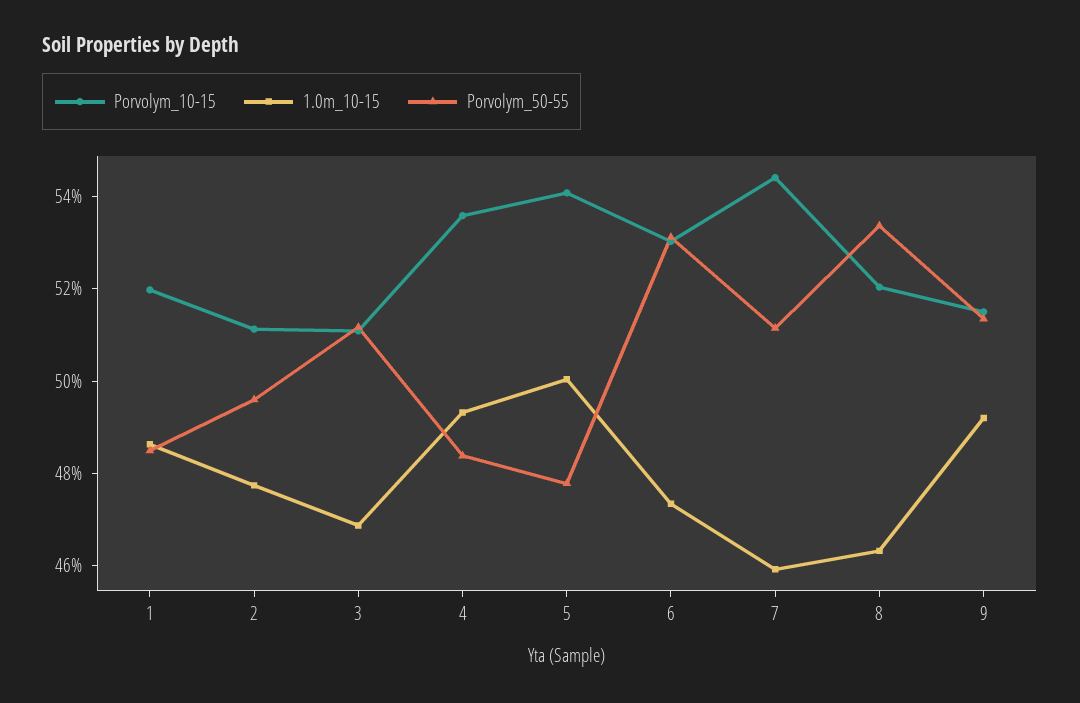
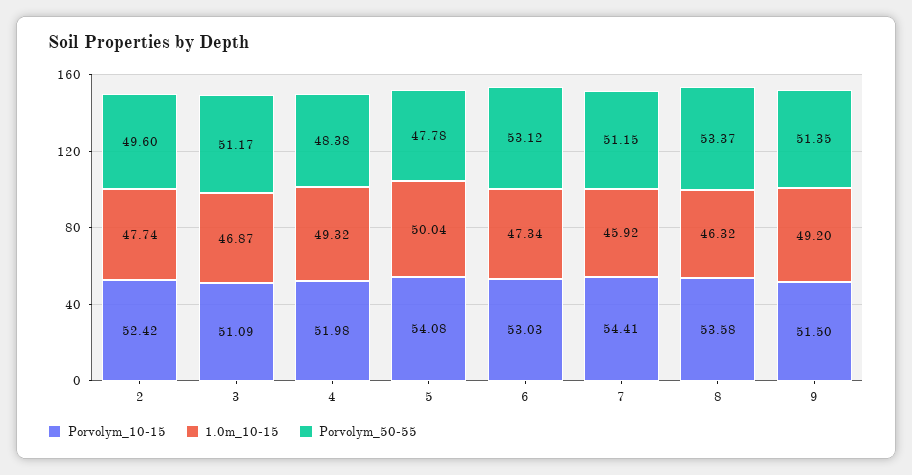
  {
    "Porvolym_10-15": {
-     "1": 52,
-     "2": 51,
+     "2": 52.42,
      "3": 51.09,
-     "4": 53.5,
+     "4": 51.98,
      "5": 54.08,
      "6": 53.03,
      "7": 54.41,
-     "8": 52,
+     "8": 53.58,
      "9": 51.5
    },
    "1.0m_10-15": {
-     "1": 48.5,
      "2": 47.74,
      "3": 46.87,
      "4": 49.32,
      "5": 50.04,
      "6": 47.34,
      "7": 45.92,
      "8": 46.32,
      "9": 49.2
    },
    "Porvolym_50-55": {
-     "1": 48.5,
      "2": 49.6,
      "3": 51.17,
      "4": 48.38,
      "5": 47.78,
      "6": 53.12,
      "7": 51.15,
      "8": 53.37,
      "9": 51.35
    }
  }

